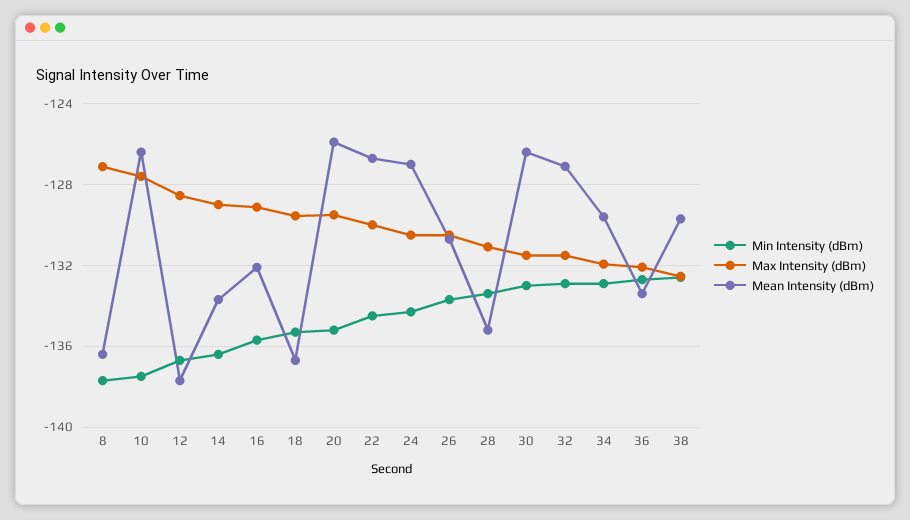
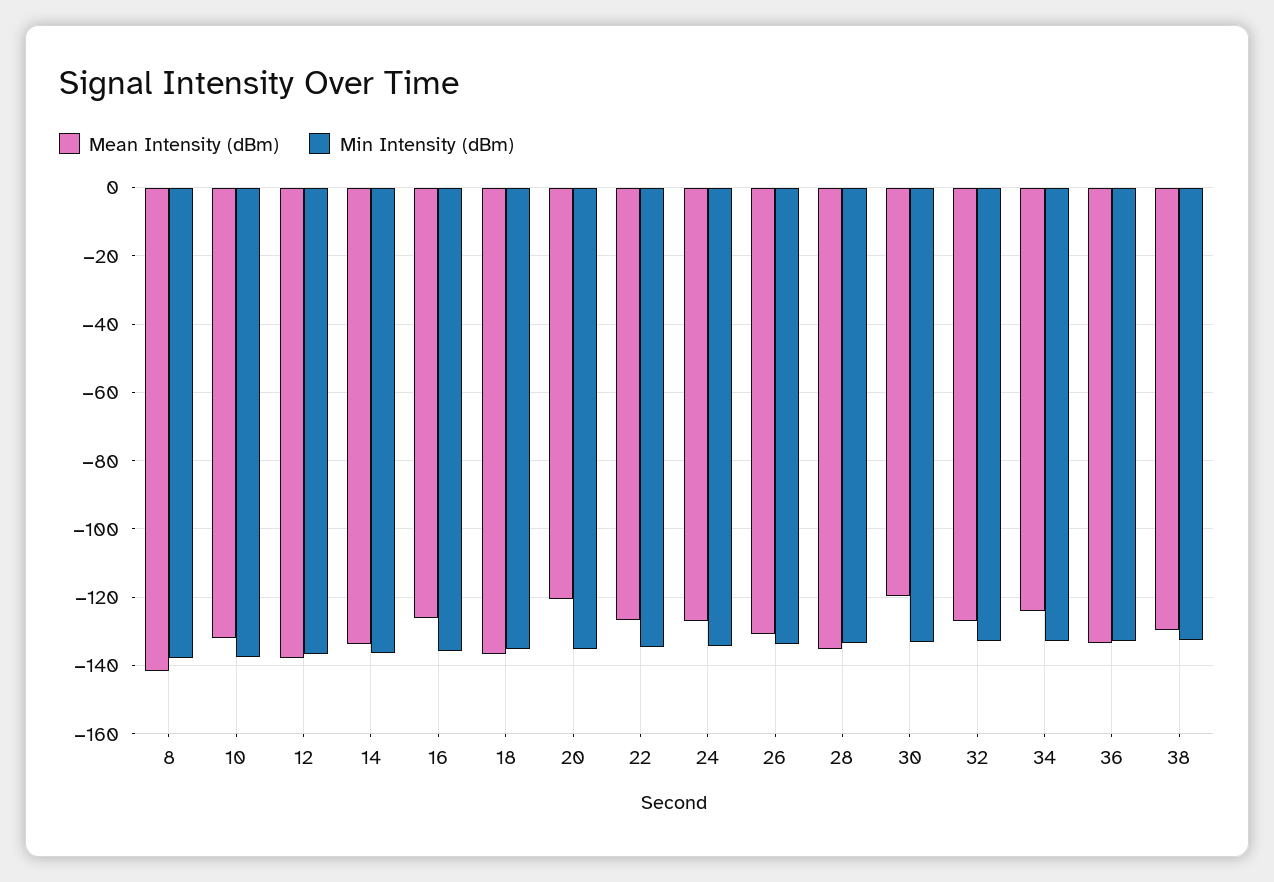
  {
    "Min Intensity (dBm)": {
      "8": -137.5,
      "10": -137.5,
      "12": -136.5,
      "14": -136.5,
      "16": -135.5,
      "18": -135.5,
      "20": -135,
      "22": -134.5,
      "24": -134.5,
      "26": -133.5,
      "28": -133.5,
      "30": -133,
      "32": -133,
      "34": -133,
      "36": -132.5,
      "38": -132.5
    },
-   "Max Intensity (dBm)": {
-     "8": -127,
-     "10": -127.5,
-     "12": -128.5,
-     "14": -129,
-     "16": -129,
-     "18": -129.5,
-     "20": -129.5,
-     "22": -130,
-     "24": -130.5,
-     "26": -130.5,
-     "28": -131,
-     "30": -131.5,
-     "32": -131.5,
-     "34": -132,
-     "36": -132,
-     "38": -132.5
-   },
    "Mean Intensity (dBm)": {
-     "8": -136.5,
+     "8": -142,
-     "10": -126.5,
+     "10": -132,
      "12": -137.5,
      "14": -133.5,
-     "16": -132,
+     "16": -126,
      "18": -136.5,
-     "20": -126,
+     "20": -120,
      "22": -126.5,
      "24": -127,
      "26": -130.5,
      "28": -135,
-     "30": -126.5,
+     "30": -120,
      "32": -127,
-     "34": -129.5,
+     "34": -124,
      "36": -133.5,
      "38": -129.5
    }
  }

